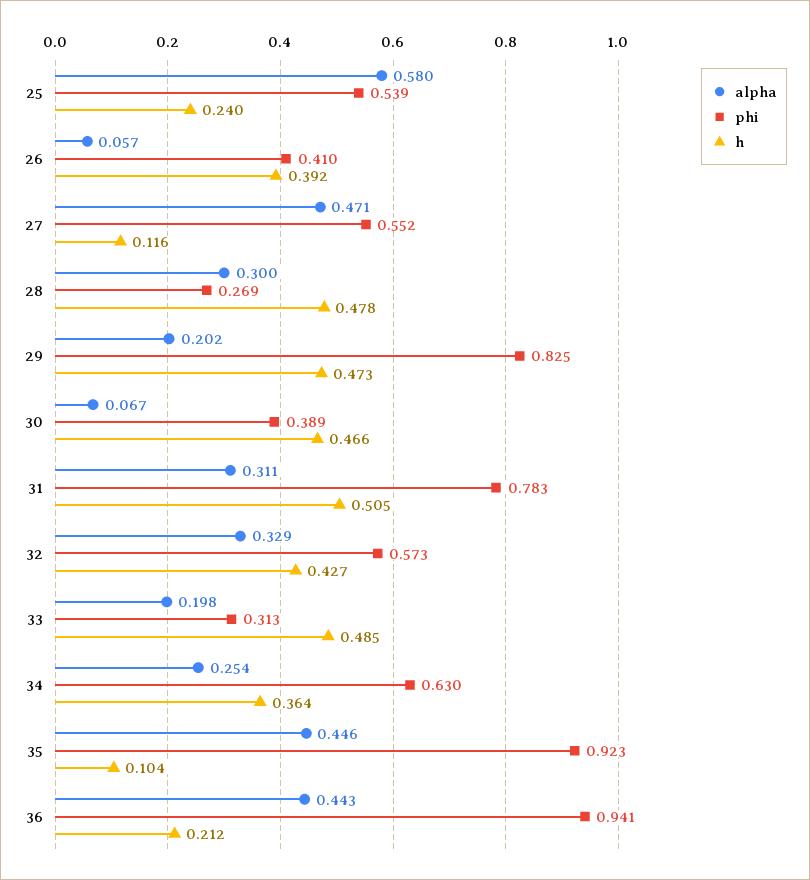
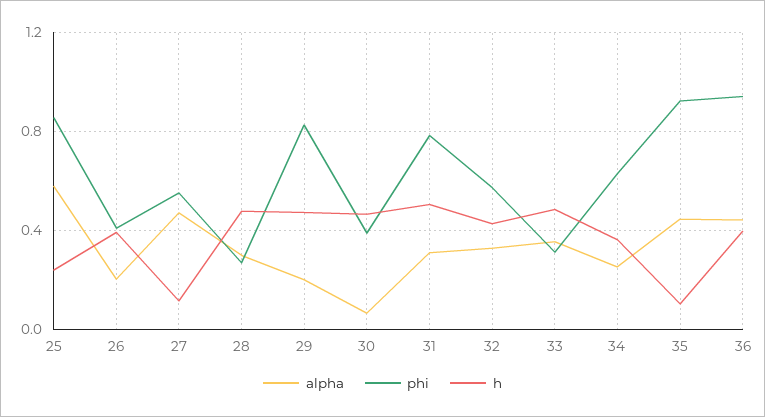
  {
    "alpha": {
      "25": 0.58,
-     "26": 0.057,
+     "26": 0.2,
      "27": 0.471,
      "28": 0.3,
      "29": 0.202,
      "30": 0.067,
      "31": 0.311,
      "32": 0.329,
-     "33": 0.198,
+     "33": 0.35,
      "34": 0.254,
      "35": 0.446,
      "36": 0.443
    },
    "phi": {
-     "25": 0.539,
+     "25": 0.85,
      "26": 0.41,
      "27": 0.552,
      "28": 0.269,
      "29": 0.825,
      "30": 0.389,
      "31": 0.783,
      "32": 0.573,
      "33": 0.313,
      "34": 0.63,
      "35": 0.923,
      "36": 0.941
    },
    "h": {
      "25": 0.24,
      "26": 0.392,
      "27": 0.116,
      "28": 0.478,
      "29": 0.473,
      "30": 0.466,
      "31": 0.505,
      "32": 0.427,
      "33": 0.485,
      "34": 0.364,
      "35": 0.104,
-     "36": 0.212
+     "36": 0.4
    }
  }

